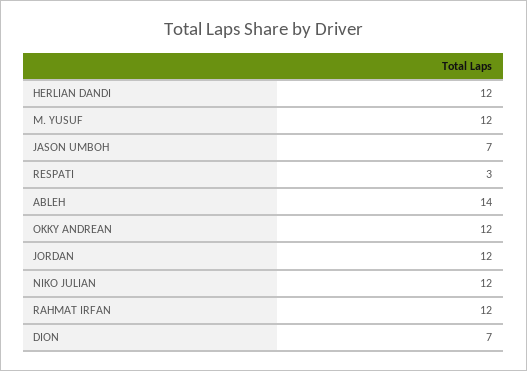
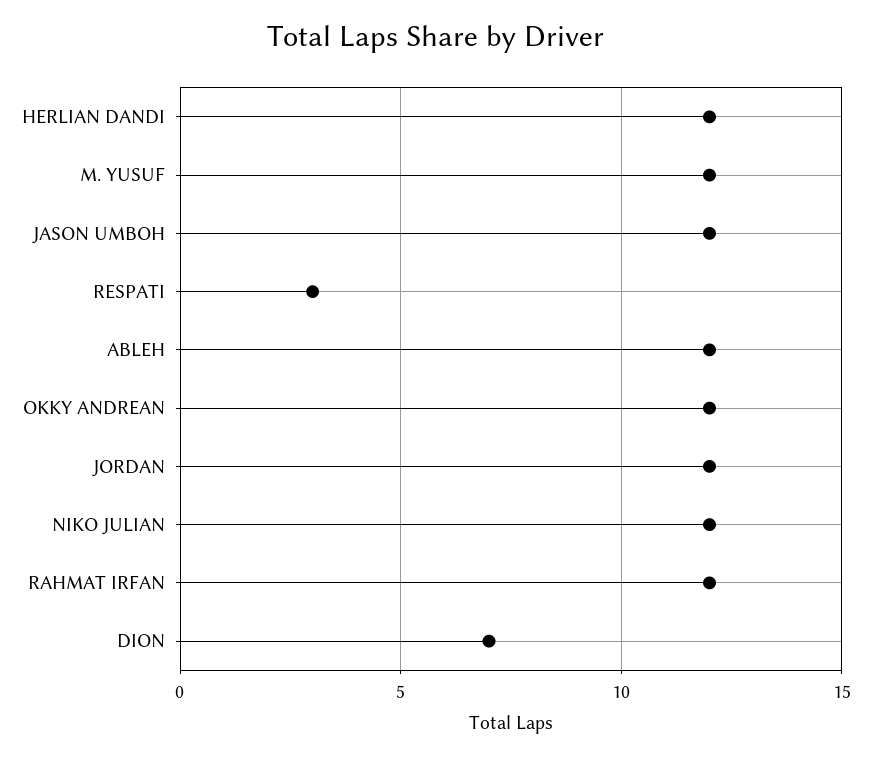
  {
    "HERLIAN DANDI": 12,
    "M. YUSUF": 12,
-   "JASON UMBOH": 7,
+   "JASON UMBOH": 12,
    "RESPATI": 3,
-   "ABLEH": 14,
+   "ABLEH": 12,
    "OKKY ANDREAN": 12,
    "JORDAN": 12,
    "NIKO JULIAN": 12,
    "RAHMAT IRFAN": 12,
    "DION": 7
  }

